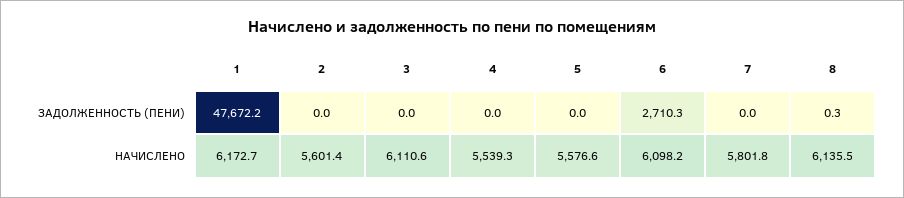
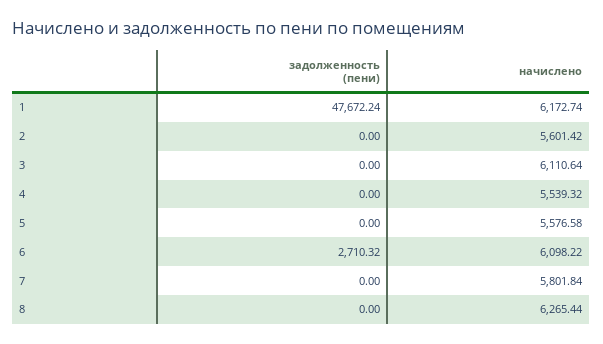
  {
    "1": {
      "ЗАДОЛЖЕННОСТЬ (ПЕНИ)": 47672.24,
      "НАЧИСЛЕНО": 6172.74
    },
    "2": {
      "ЗАДОЛЖЕННОСТЬ (ПЕНИ)": 0,
      "НАЧИСЛЕНО": 5601.42
    },
    "3": {
      "ЗАДОЛЖЕННОСТЬ (ПЕНИ)": 0,
      "НАЧИСЛЕНО": 6110.64
    },
    "4": {
      "ЗАДОЛЖЕННОСТЬ (ПЕНИ)": 0,
      "НАЧИСЛЕНО": 5539.32
    },
    "5": {
      "ЗАДОЛЖЕННОСТЬ (ПЕНИ)": 0,
      "НАЧИСЛЕНО": 5576.58
    },
    "6": {
      "ЗАДОЛЖЕННОСТЬ (ПЕНИ)": 2710.32,
      "НАЧИСЛЕНО": 6098.22
    },
    "7": {
      "ЗАДОЛЖЕННОСТЬ (ПЕНИ)": 0,
      "НАЧИСЛЕНО": 5801.84
    },
    "8": {
-     "ЗАДОЛЖЕННОСТЬ (ПЕНИ)": 0.3,
+     "ЗАДОЛЖЕННОСТЬ (ПЕНИ)": 0,
-     "НАЧИСЛЕНО": 6135.5
+     "НАЧИСЛЕНО": 6265.44
    }
  }

